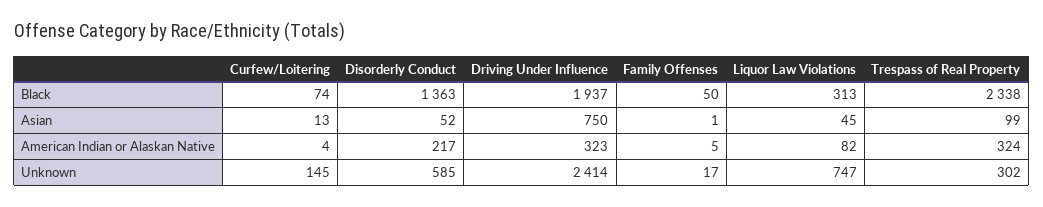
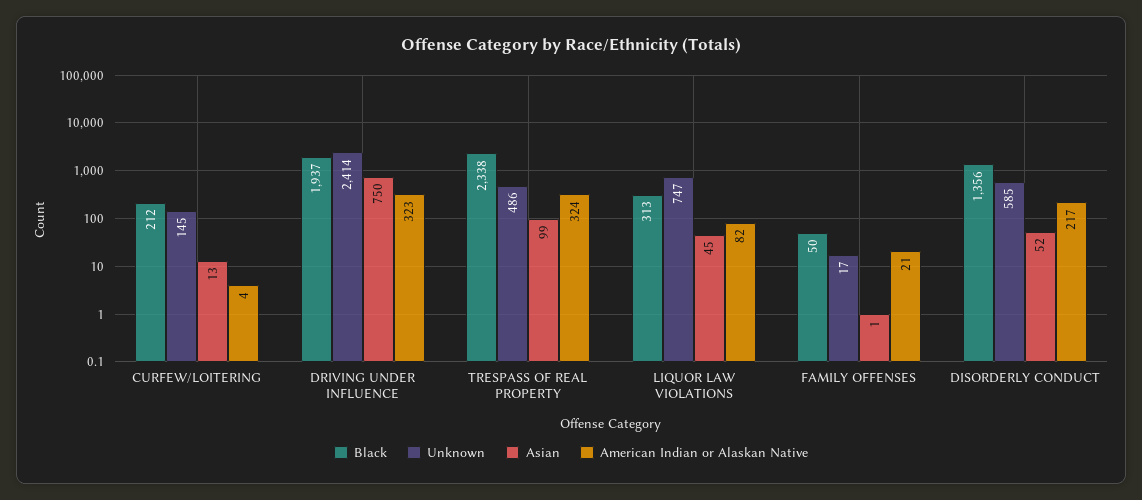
  {
    "Black": {
-     "Curfew/Loitering": 74,
+     "Curfew/Loitering": 212,
-     "Disorderly Conduct": 1363,
+     "Disorderly Conduct": 1356,
      "Driving Under Influence": 1937,
      "Family Offenses": 50,
      "Liquor Law Violations": 313,
      "Trespass of Real Property": 2338
    },
    "Asian": {
      "Curfew/Loitering": 13,
      "Disorderly Conduct": 52,
      "Driving Under Influence": 750,
      "Family Offenses": 1,
      "Liquor Law Violations": 45,
      "Trespass of Real Property": 99
    },
    "American Indian or Alaskan Native": {
      "Curfew/Loitering": 4,
      "Disorderly Conduct": 217,
      "Driving Under Influence": 323,
-     "Family Offenses": 5,
+     "Family Offenses": 21,
      "Liquor Law Violations": 82,
      "Trespass of Real Property": 324
    },
    "Unknown": {
      "Curfew/Loitering": 145,
      "Disorderly Conduct": 585,
      "Driving Under Influence": 2414,
      "Family Offenses": 17,
      "Liquor Law Violations": 747,
-     "Trespass of Real Property": 302
+     "Trespass of Real Property": 486
    }
  }

